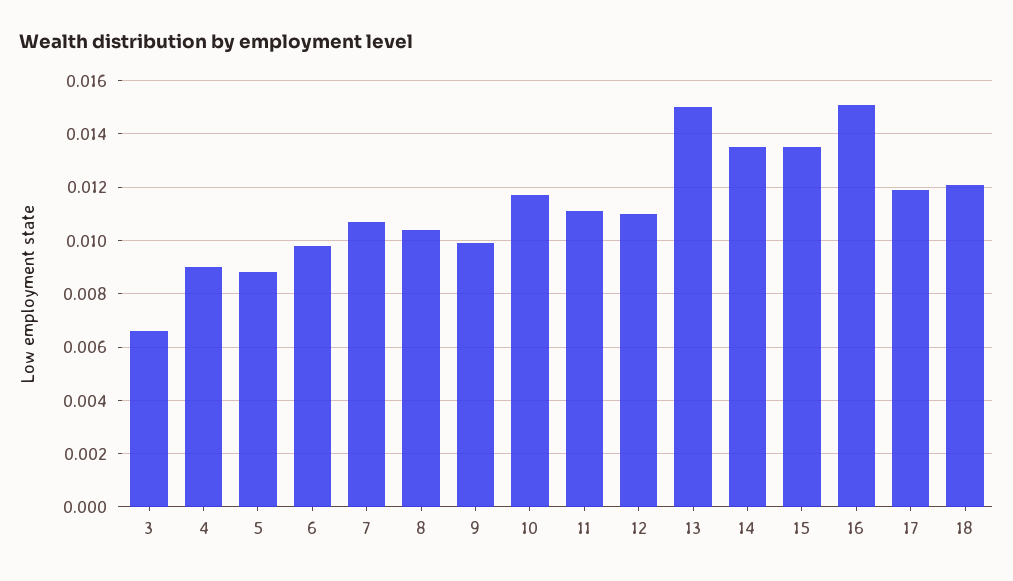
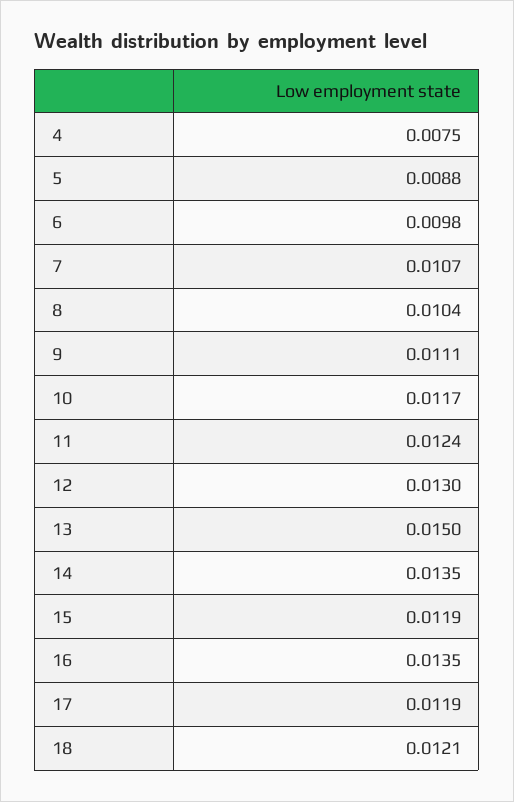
  {
-   "3": 0.0065,
-   "4": 0.009,
+   "4": 0.0075,
    "5": 0.0088,
    "6": 0.0098,
    "7": 0.0107,
    "8": 0.0104,
-   "9": 0.01,
+   "9": 0.0111,
    "10": 0.0117,
-   "11": 0.011,
+   "11": 0.0124,
-   "12": 0.011,
+   "12": 0.013,
    "13": 0.015,
    "14": 0.0135,
-   "15": 0.0135,
+   "15": 0.0119,
-   "16": 0.015,
+   "16": 0.0135,
    "17": 0.0119,
    "18": 0.0121
  }

